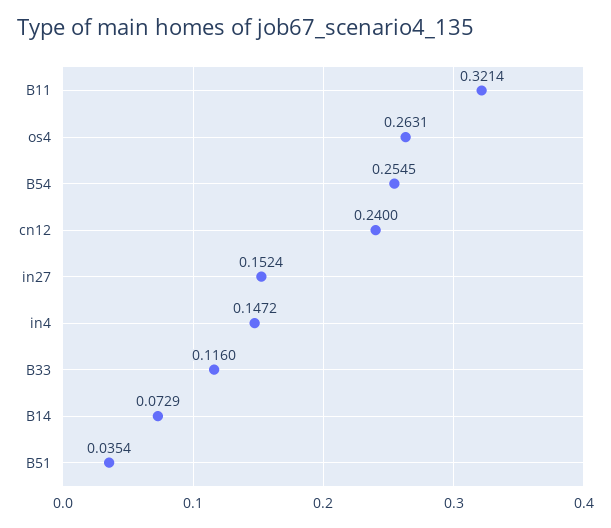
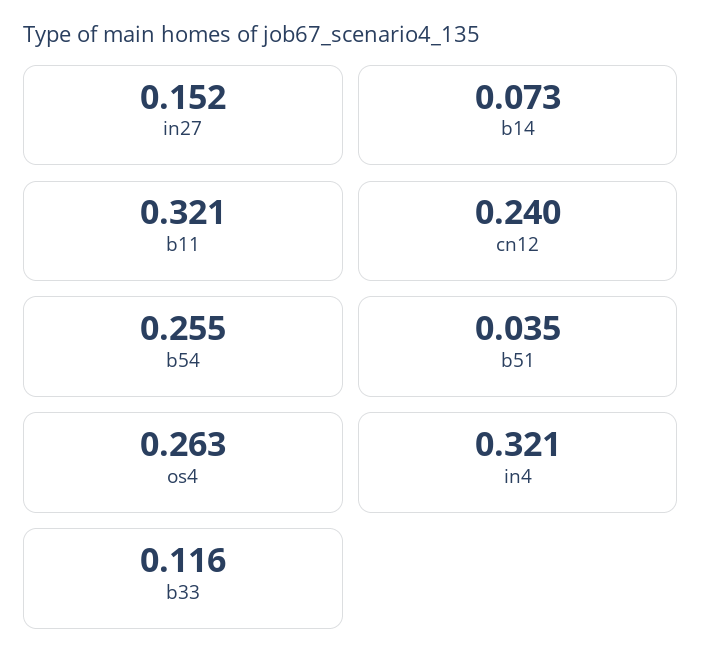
  {
    "B11": 0.3214,
    "os4": 0.2631,
    "B54": 0.2545,
    "cn12": 0.24,
    "in27": 0.1524,
-   "in4": 0.1472,
+   "in4": 0.321,
    "B33": 0.116,
    "B14": 0.0729,
    "B51": 0.0354
  }

